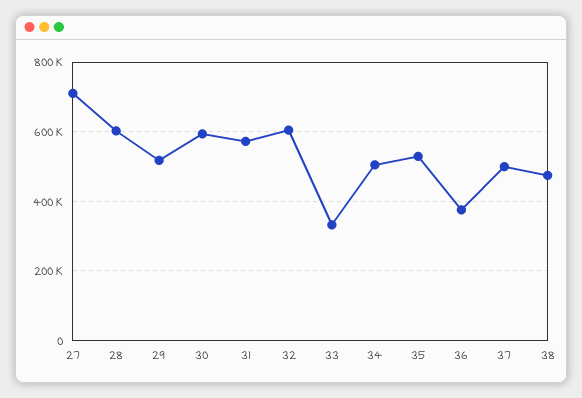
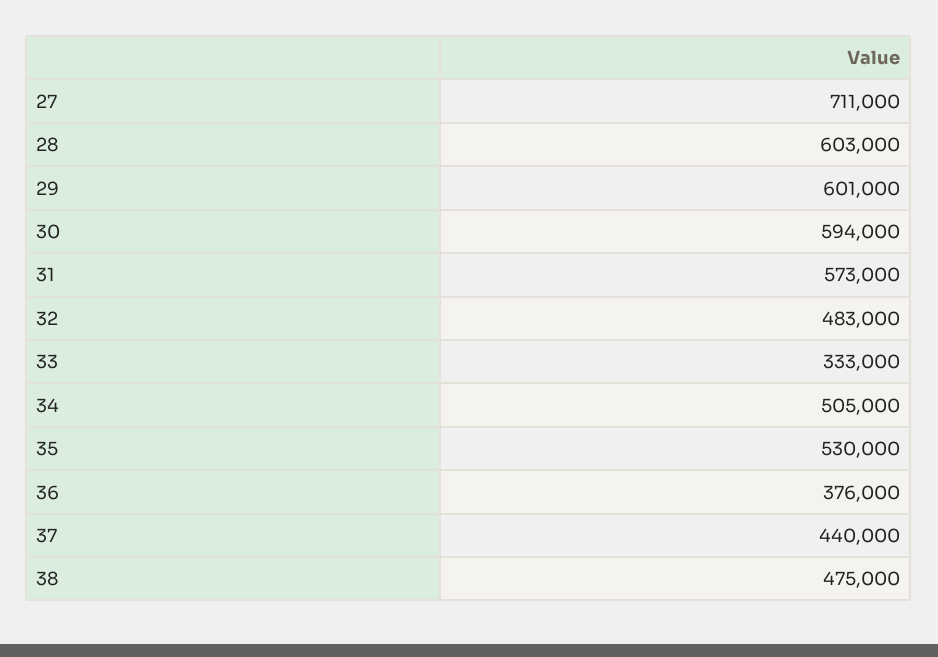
  {
    "27": 711000,
    "28": 603000,
-   "29": 520000,
+   "29": 601000,
    "30": 594000,
    "31": 573000,
-   "32": 600000,
+   "32": 483000,
    "33": 333000,
    "34": 505000,
    "35": 530000,
    "36": 376000,
-   "37": 500000,
+   "37": 440000,
    "38": 475000
  }

